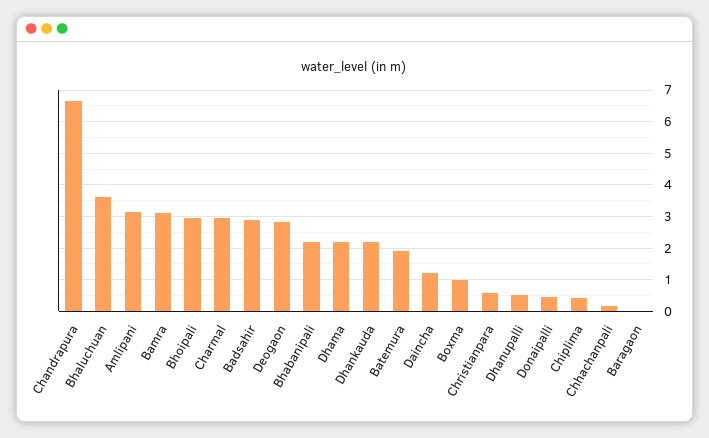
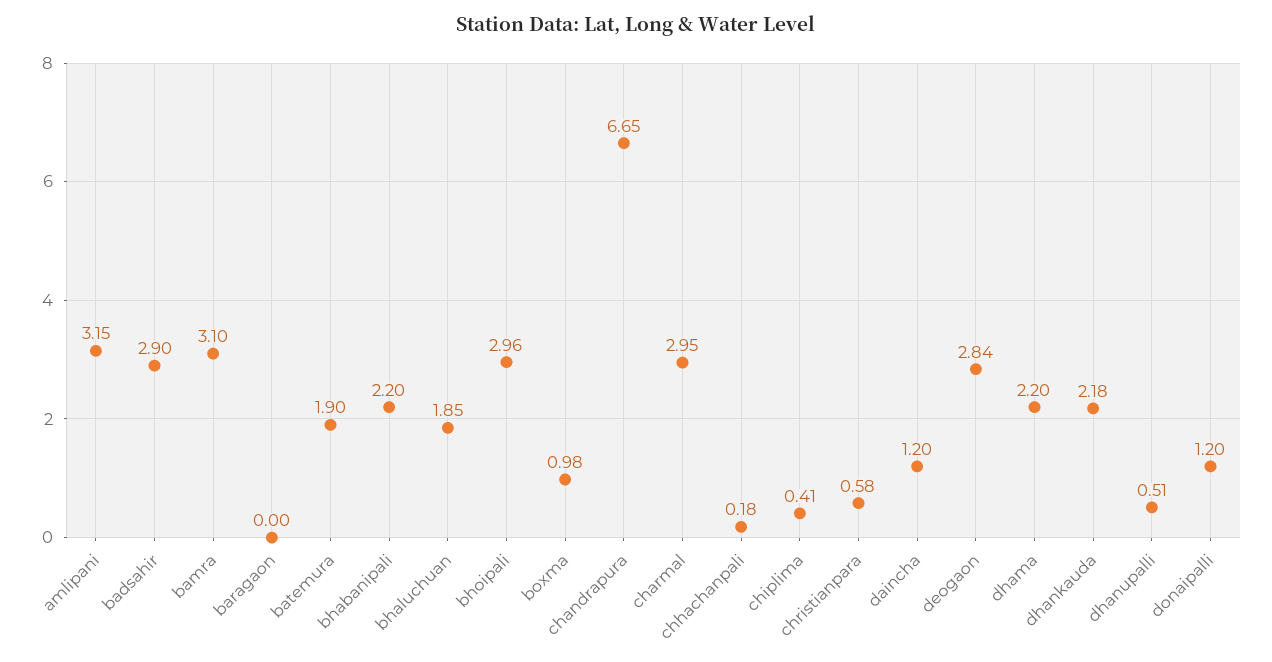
  {
    "Chandrapura": 6.65,
-   "Bhaluchuan": 3.6,
+   "Bhaluchuan": 1.85,
    "Amlipani": 3.15,
    "Bamra": 3.1,
    "Bhoipali": 2.96,
    "Charmal": 2.95,
    "Badsahir": 2.9,
    "Deogaon": 2.84,
    "Bhabanipali": 2.2,
    "Dhama": 2.2,
    "Dhankauda": 2.18,
    "Batemura": 1.9,
    "Daincha": 1.2,
    "Boxma": 0.98,
    "Christianpara": 0.58,
    "Dhanupalli": 0.51,
-   "Donaipalli": 0.4,
+   "Donaipalli": 1.2,
    "Chiplima": 0.41,
    "Chhachanpali": 0.18,
    "Baragaon": 0
  }

